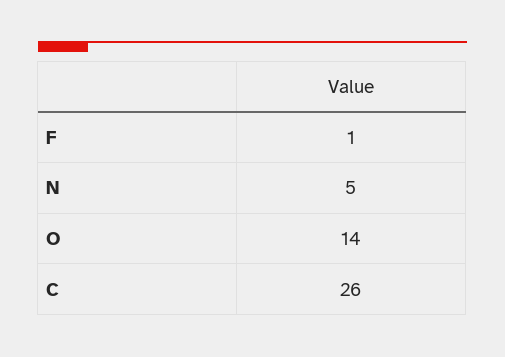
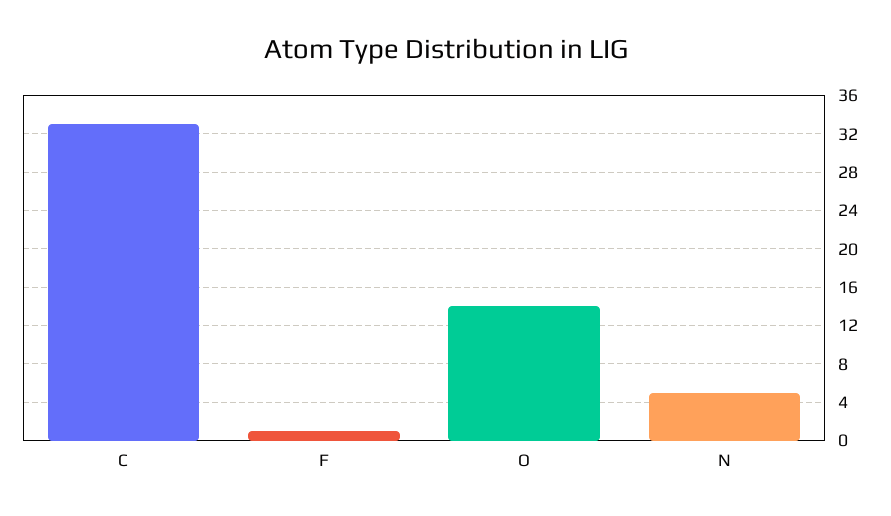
  {
    "F": 1,
    "N": 5,
    "O": 14,
-   "C": 26
+   "C": 33
  }

